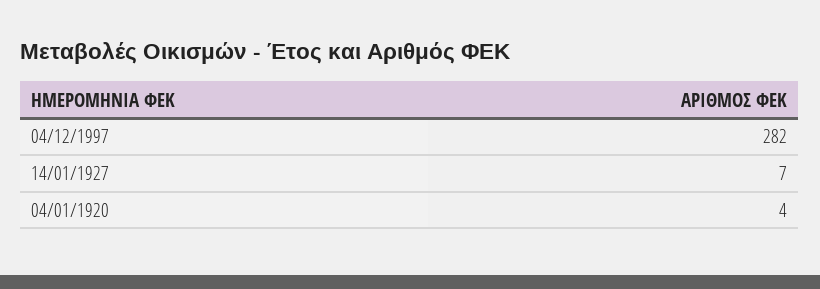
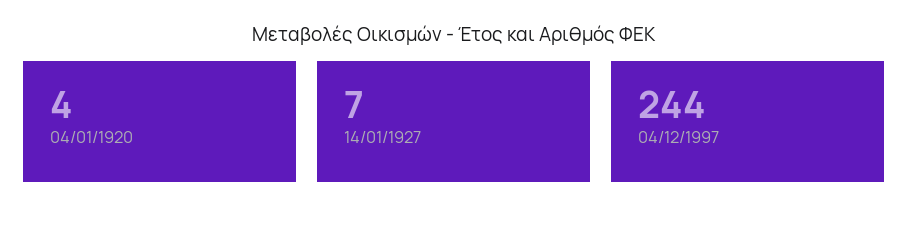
  {
-   "04/12/1997": 282,
+   "04/12/1997": 244,
    "14/01/1927": 7,
    "04/01/1920": 4
  }

